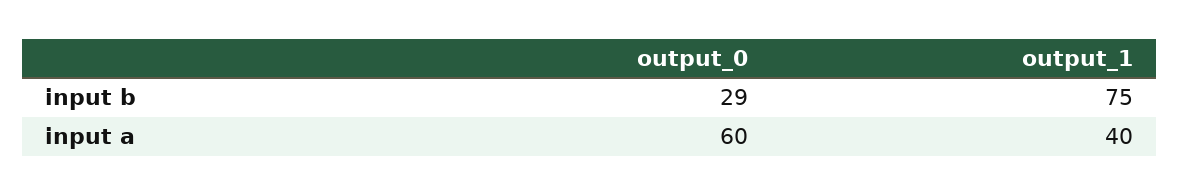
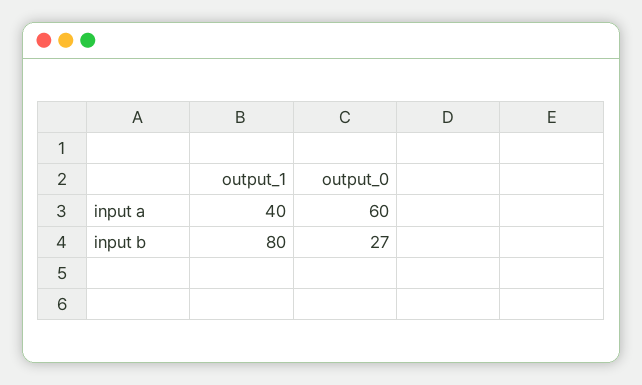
  {
    "output_0": {
-     "input b": 29,
+     "input b": 27,
      "input a": 60
    },
    "output_1": {
-     "input b": 75,
+     "input b": 80,
      "input a": 40
    }
  }

